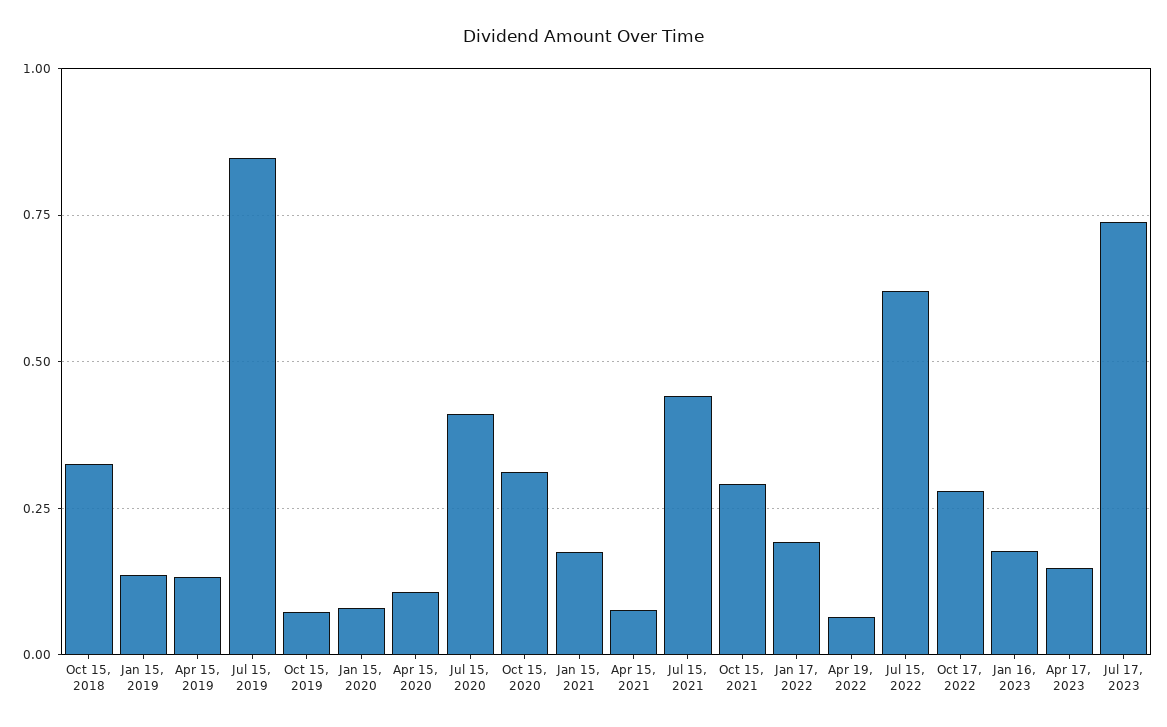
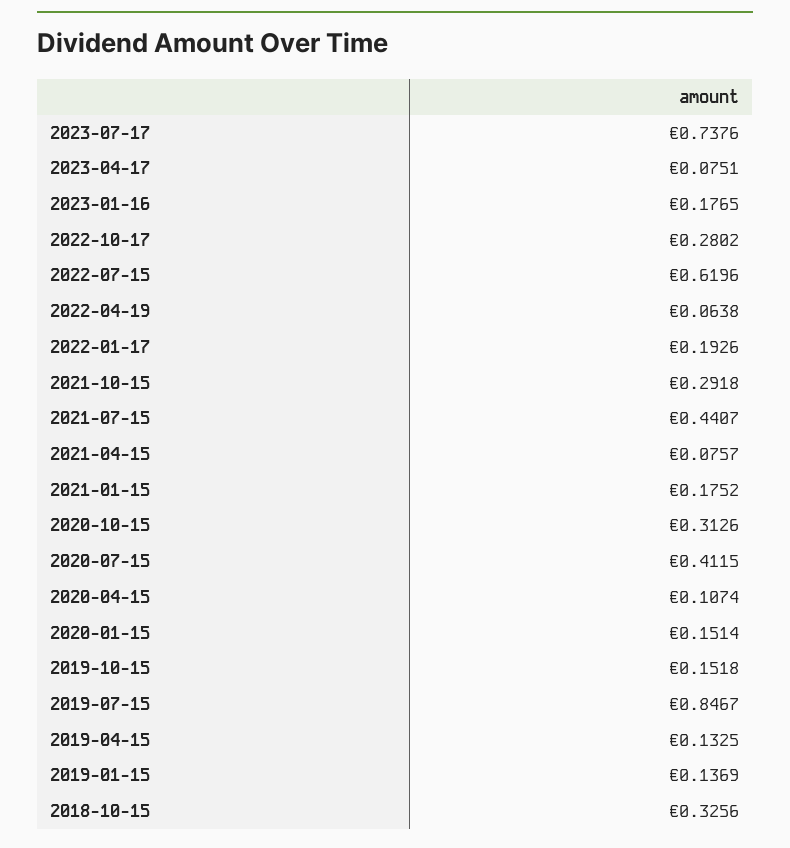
  {
    "Oct 15, 2018": 0.3256,
    "Jan 15, 2019": 0.1369,
    "Apr 15, 2019": 0.1325,
    "Jul 15, 2019": 0.8467,
-   "Oct 15, 2019": 0.075,
+   "Oct 15, 2019": 0.1518,
-   "Jan 15, 2020": 0.075,
+   "Jan 15, 2020": 0.1514,
    "Apr 15, 2020": 0.1074,
    "Jul 15, 2020": 0.4115,
    "Oct 15, 2020": 0.3126,
    "Jan 15, 2021": 0.1752,
    "Apr 15, 2021": 0.0757,
    "Jul 15, 2021": 0.4407,
    "Oct 15, 2021": 0.2918,
    "Jan 17, 2022": 0.1926,
    "Apr 19, 2022": 0.0638,
    "Jul 15, 2022": 0.6196,
    "Oct 17, 2022": 0.2802,
    "Jan 16, 2023": 0.1765,
-   "Apr 17, 2023": 0.15,
+   "Apr 17, 2023": 0.0751,
    "Jul 17, 2023": 0.7376
  }

